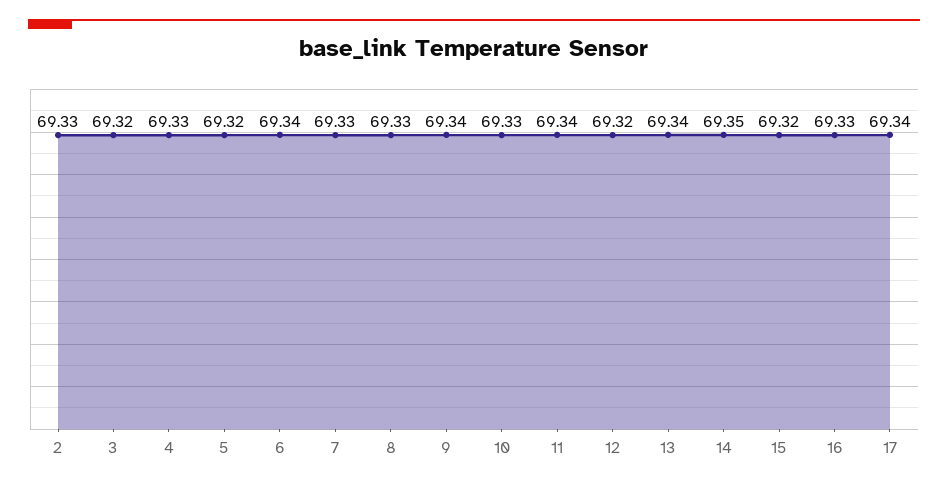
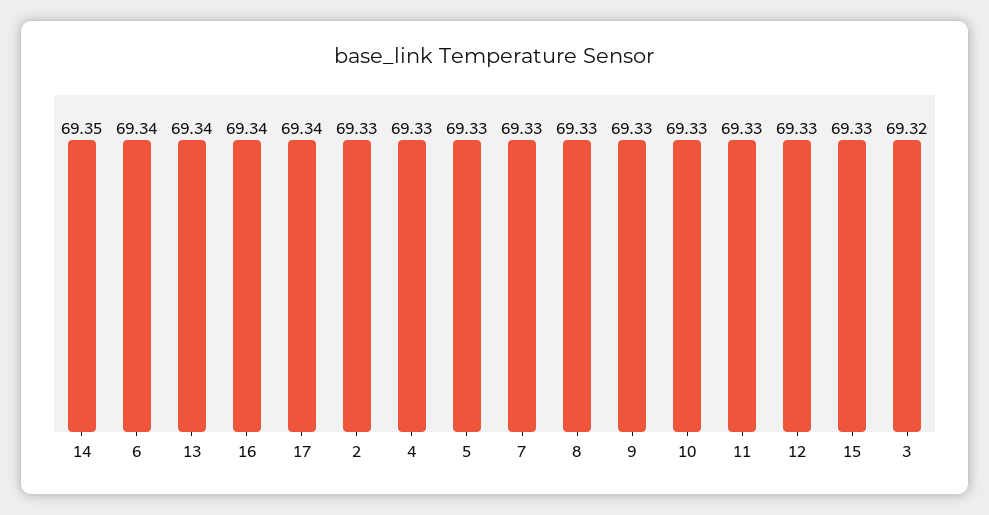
  {
    "2": 69.33,
    "3": 69.32,
    "4": 69.33,
-   "5": 69.32,
+   "5": 69.33,
    "6": 69.34,
    "7": 69.33,
    "8": 69.33,
-   "9": 69.34,
+   "9": 69.33,
    "10": 69.33,
-   "11": 69.34,
+   "11": 69.33,
-   "12": 69.32,
+   "12": 69.33,
    "13": 69.34,
    "14": 69.35,
-   "15": 69.32,
+   "15": 69.33,
-   "16": 69.33,
+   "16": 69.34,
    "17": 69.34
  }

